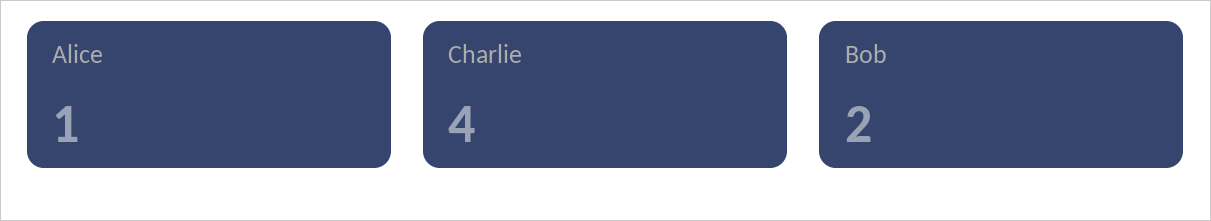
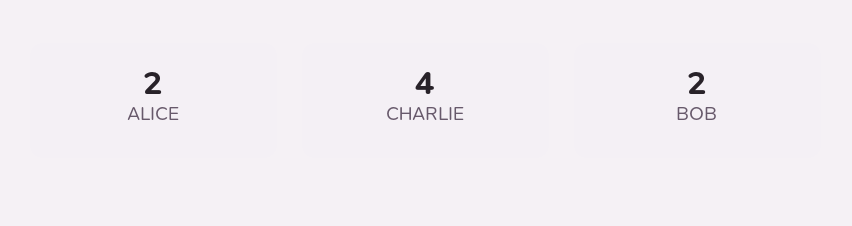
  {
-   "Alice": 1,
+   "Alice": 2,
    "Charlie": 4,
    "Bob": 2
  }

